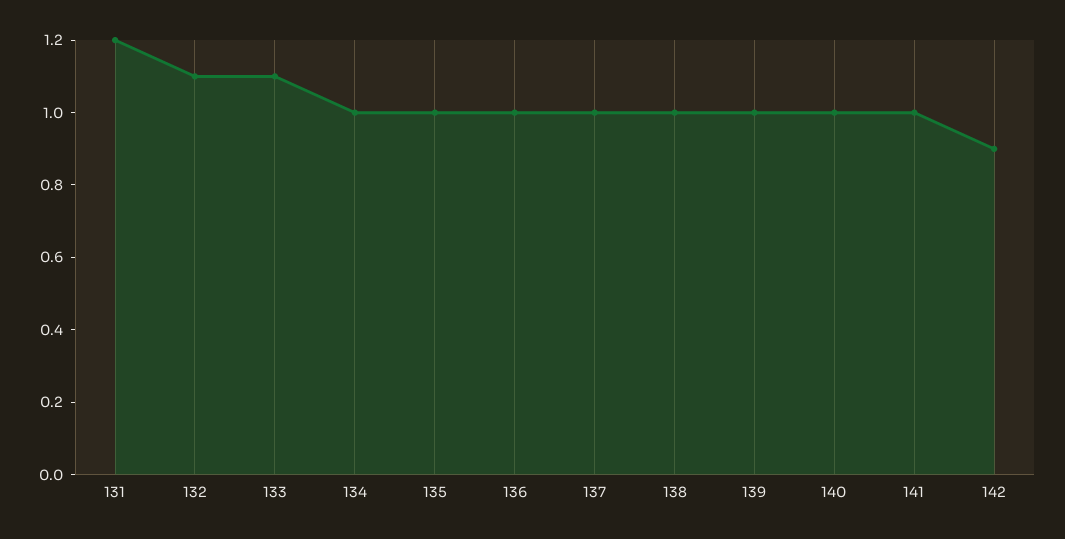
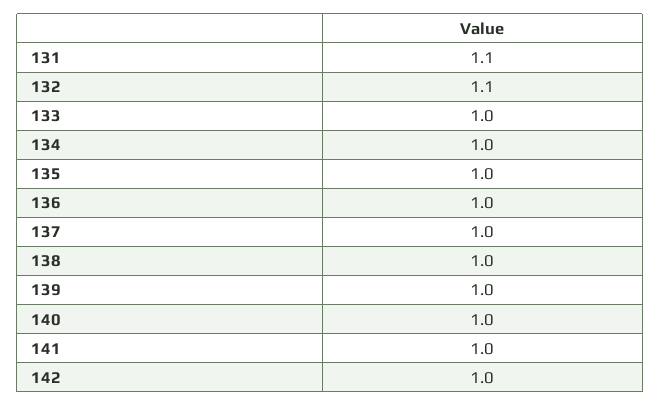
  {
-   "131": 1.2,
+   "131": 1.1,
    "132": 1.1,
-   "133": 1.1,
+   "133": 1,
    "134": 1,
    "135": 1,
    "136": 1,
    "137": 1,
    "138": 1,
    "139": 1,
    "140": 1,
    "141": 1,
-   "142": 0.9
+   "142": 1
  }

